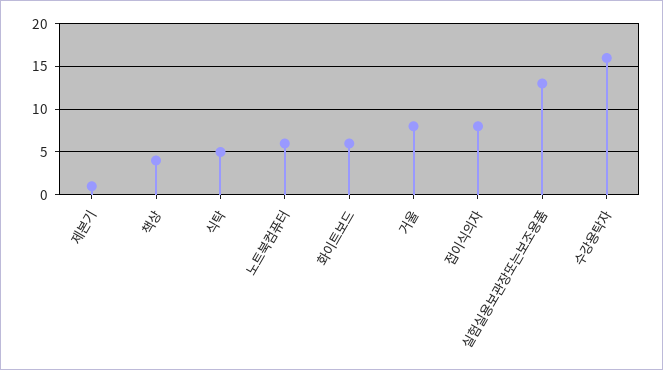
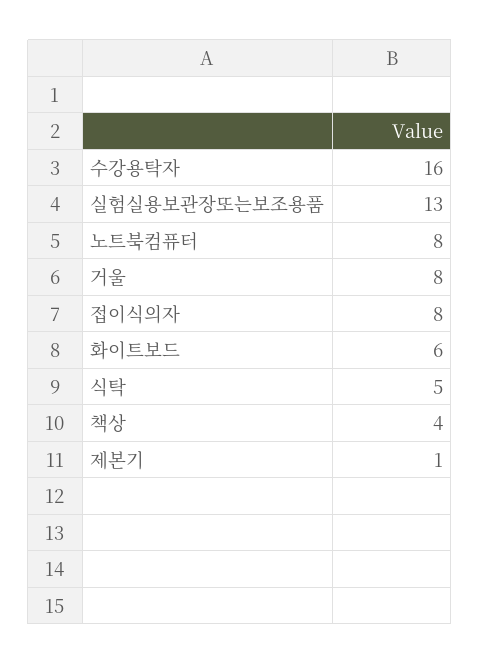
  {
    "제본기": 1,
    "책상": 4,
    "식탁": 5,
-   "노트북컴퓨터": 6,
+   "노트북컴퓨터": 8,
    "화이트보드": 6,
    "거울": 8,
    "접이식의자": 8,
    "실험실용보관장또는보조용품": 13,
    "수강용탁자": 16
  }

